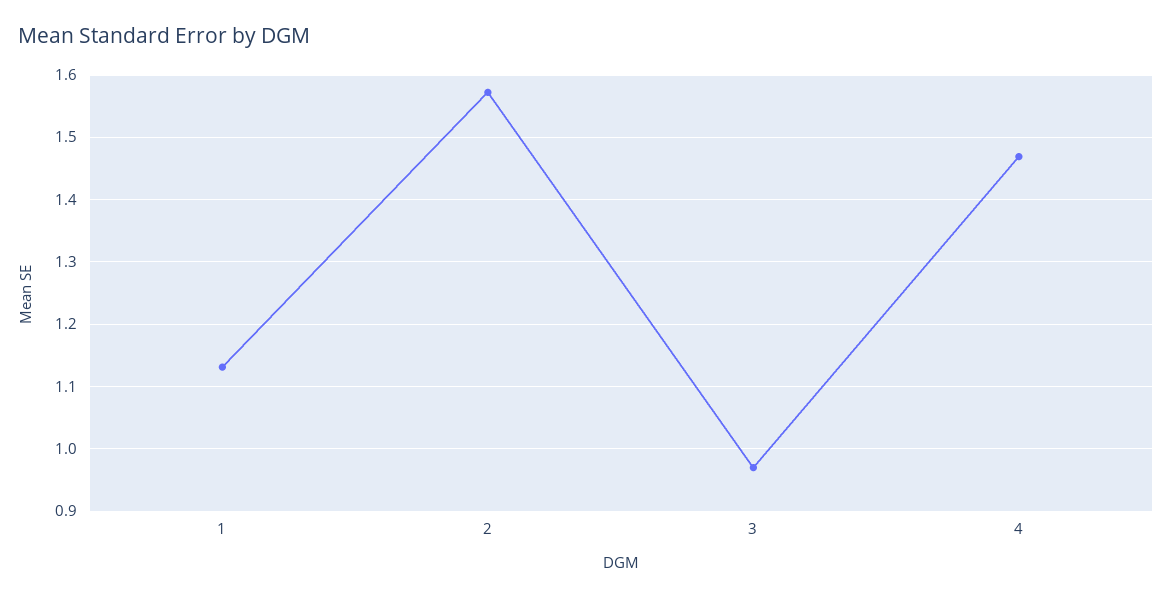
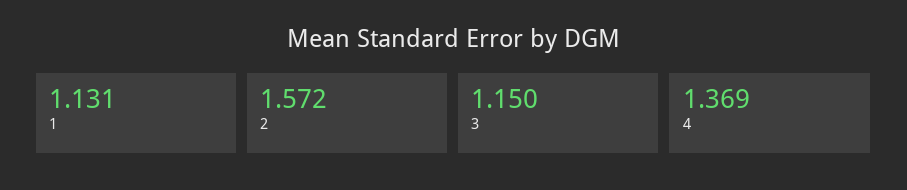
  {
    "1": 1.131,
    "2": 1.572,
-   "3": 0.97,
+   "3": 1.15,
-   "4": 1.47
+   "4": 1.369
  }

